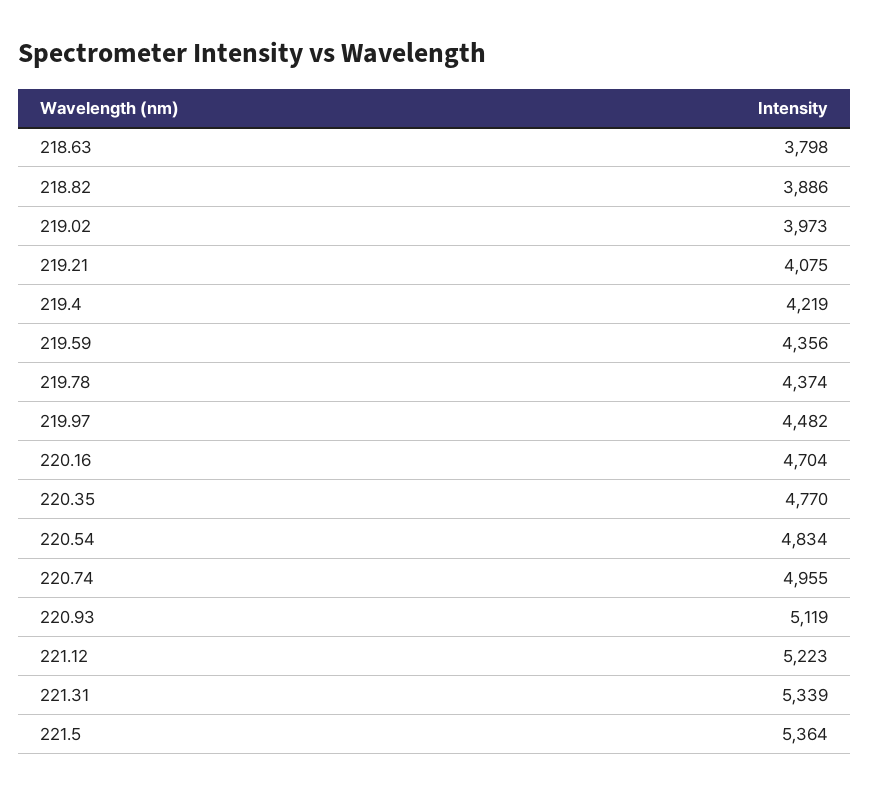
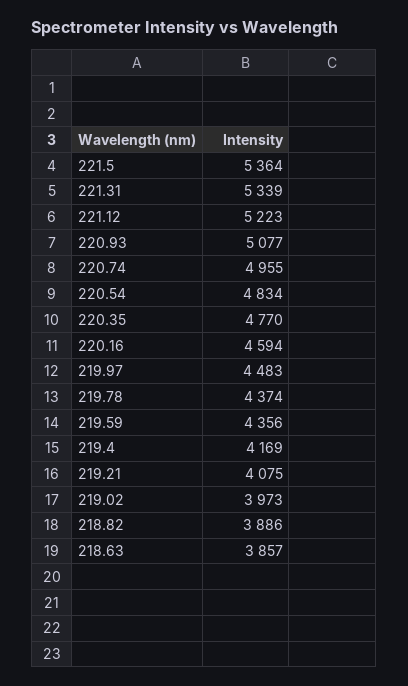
  {
-   "218.63": 3798,
+   "218.63": 3857,
    "218.82": 3886,
    "219.02": 3973,
    "219.21": 4075,
-   "219.4": 4219,
+   "219.4": 4169,
    "219.59": 4356,
    "219.78": 4374,
-   "219.97": 4482,
+   "219.97": 4483,
-   "220.16": 4704,
+   "220.16": 4594,
    "220.35": 4770,
    "220.54": 4834,
    "220.74": 4955,
-   "220.93": 5119,
+   "220.93": 5077,
    "221.12": 5223,
    "221.31": 5339,
    "221.5": 5364
  }

